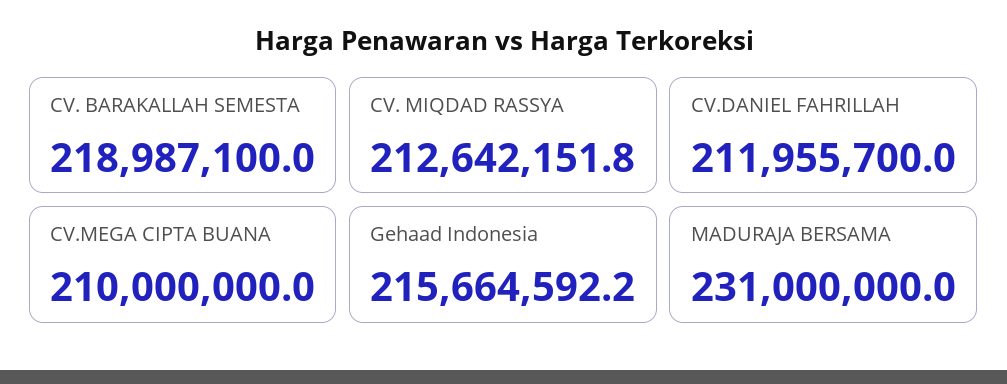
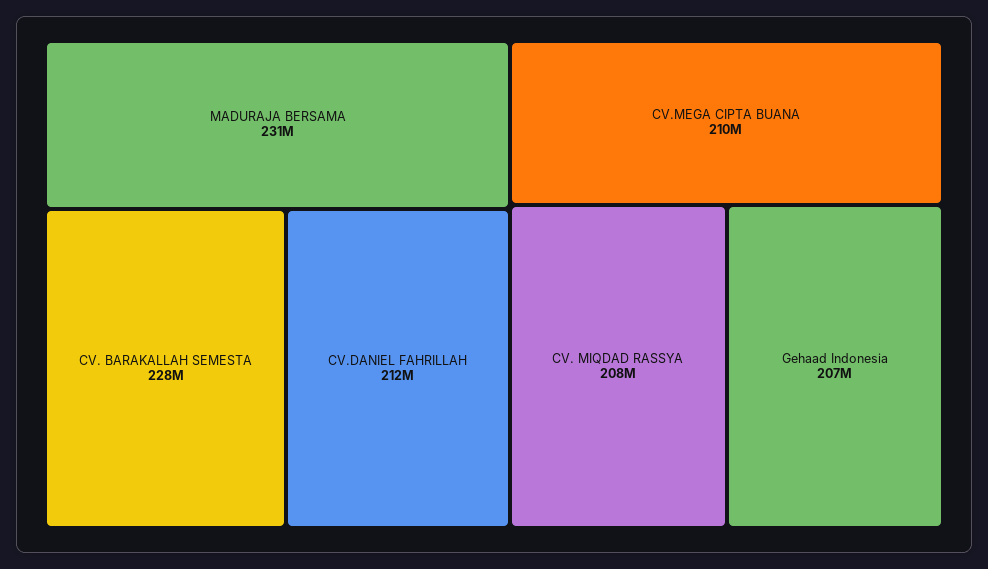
  {
-   "CV. BARAKALLAH SEMESTA": 218987100,
+   "CV. BARAKALLAH SEMESTA": 228000000,
-   "CV. MIQDAD RASSYA": 212642151.8,
+   "CV. MIQDAD RASSYA": 208000000,
    "CV.DANIEL FAHRILLAH": 211955700,
    "CV.MEGA CIPTA BUANA": 210000000,
-   "Gehaad Indonesia": 215664592.2,
+   "Gehaad Indonesia": 207000000,
    "MADURAJA BERSAMA": 231000000
  }

